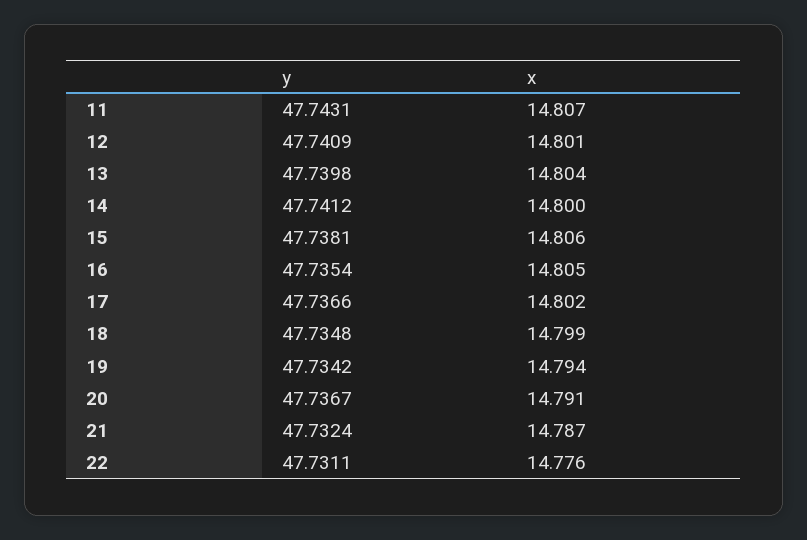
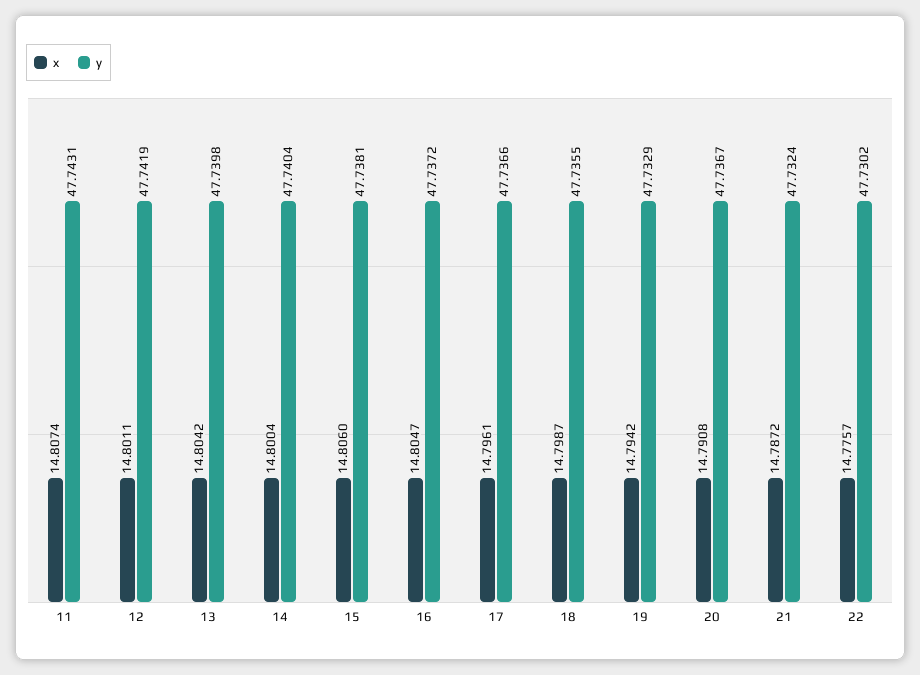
  {
    "y": {
      "11": 47.7431,
-     "12": 47.7409,
+     "12": 47.7419,
      "13": 47.7398,
-     "14": 47.7412,
+     "14": 47.7404,
      "15": 47.7381,
-     "16": 47.7354,
+     "16": 47.7372,
      "17": 47.7366,
-     "18": 47.7348,
+     "18": 47.7355,
-     "19": 47.7342,
+     "19": 47.7329,
      "20": 47.7367,
      "21": 47.7324,
-     "22": 47.7311
+     "22": 47.7302
    },
    "x": {
      "11": 14.8074,
      "12": 14.8011,
      "13": 14.8042,
      "14": 14.8004,
      "15": 14.806,
      "16": 14.8047,
-     "17": 14.802,
+     "17": 14.7961,
      "18": 14.7987,
      "19": 14.7942,
      "20": 14.7908,
      "21": 14.7872,
      "22": 14.7757
    }
  }

